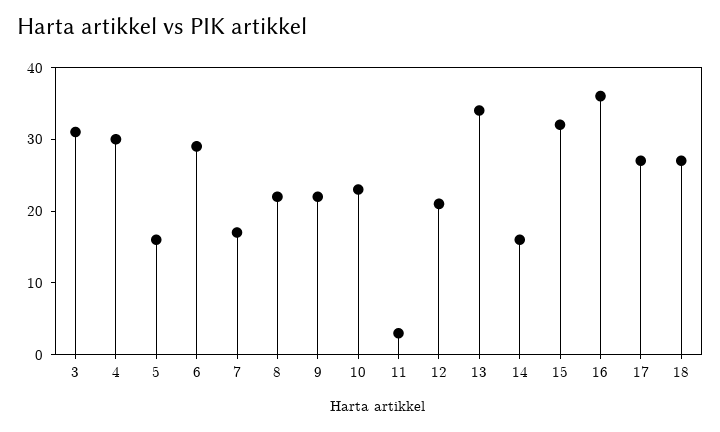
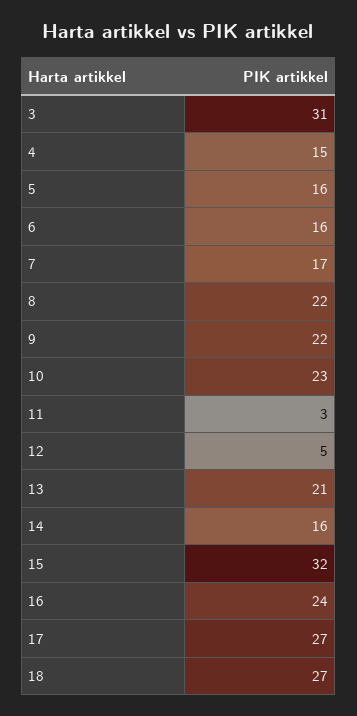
  {
    "3": 31,
-   "4": 30,
+   "4": 15,
    "5": 16,
-   "6": 30,
+   "6": 16,
    "7": 17,
    "8": 22,
    "9": 22,
    "10": 23,
    "11": 3,
-   "12": 20,
+   "12": 5,
-   "13": 35,
+   "13": 21,
    "14": 16,
    "15": 32,
-   "16": 35,
+   "16": 24,
    "17": 27,
    "18": 27
  }

